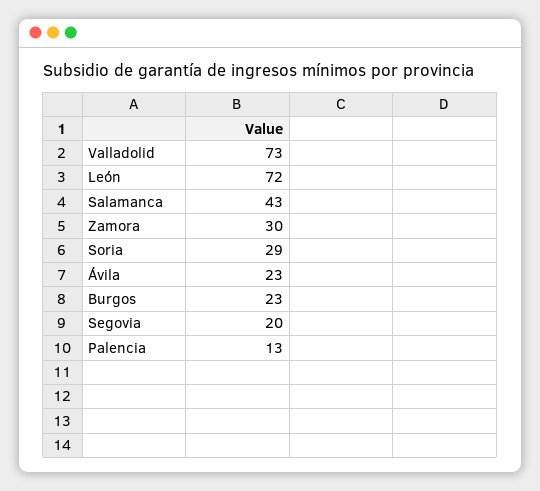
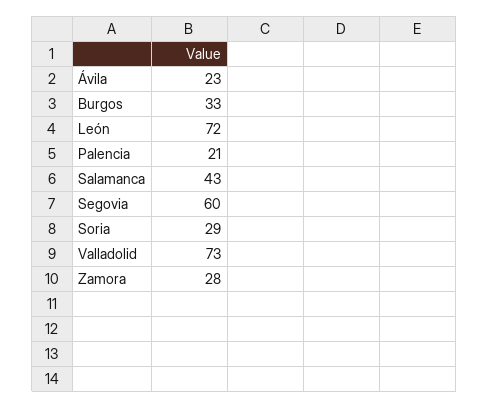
  {
    "Valladolid": 73,
    "León": 72,
    "Salamanca": 43,
-   "Zamora": 30,
+   "Zamora": 28,
    "Soria": 29,
    "Ávila": 23,
-   "Burgos": 23,
+   "Burgos": 33,
-   "Segovia": 20,
+   "Segovia": 60,
-   "Palencia": 13
+   "Palencia": 21
  }

